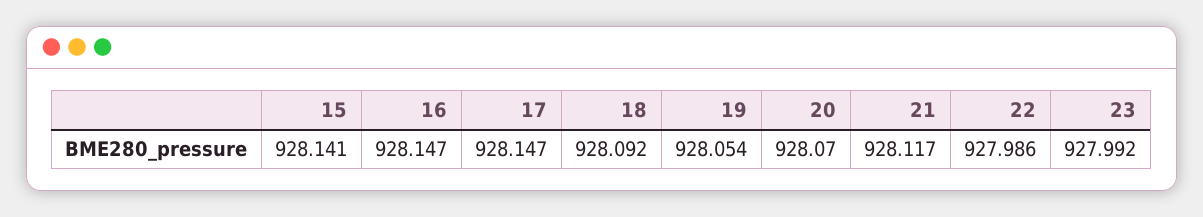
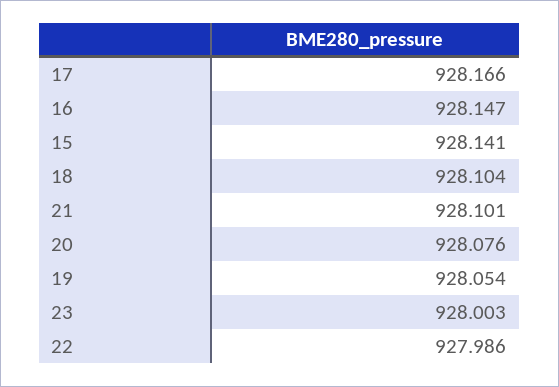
  {
    "15": 928.141,
    "16": 928.147,
-   "17": 928.147,
+   "17": 928.166,
-   "18": 928.092,
+   "18": 928.104,
    "19": 928.054,
-   "20": 928.07,
+   "20": 928.076,
-   "21": 928.117,
+   "21": 928.101,
    "22": 927.986,
-   "23": 927.992
+   "23": 928.003
  }

